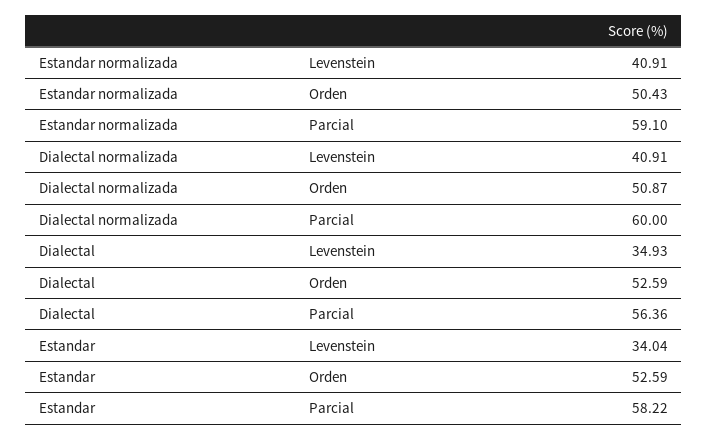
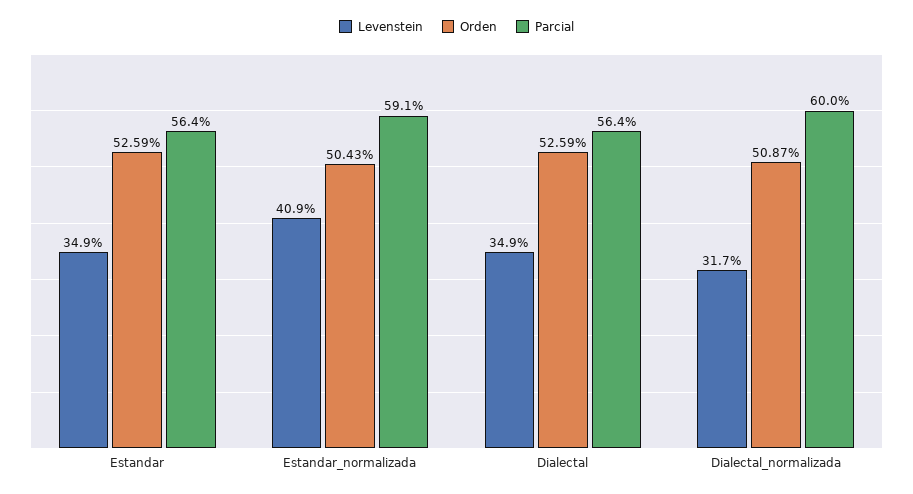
  {
    "Levenstein": {
      "Estandar normalizada": 40.91,
-     "Dialectal normalizada": 40.91,
+     "Dialectal normalizada": 31.7,
      "Dialectal": 34.93,
-     "Estandar": 34.04
+     "Estandar": 34.9
    },
    "Orden": {
      "Estandar normalizada": 50.43,
      "Dialectal normalizada": 50.87,
      "Dialectal": 52.59,
      "Estandar": 52.59
    },
    "Parcial": {
      "Estandar normalizada": 59.1,
      "Dialectal normalizada": 60,
      "Dialectal": 56.36,
-     "Estandar": 58.22
+     "Estandar": 56.4
    }
  }

